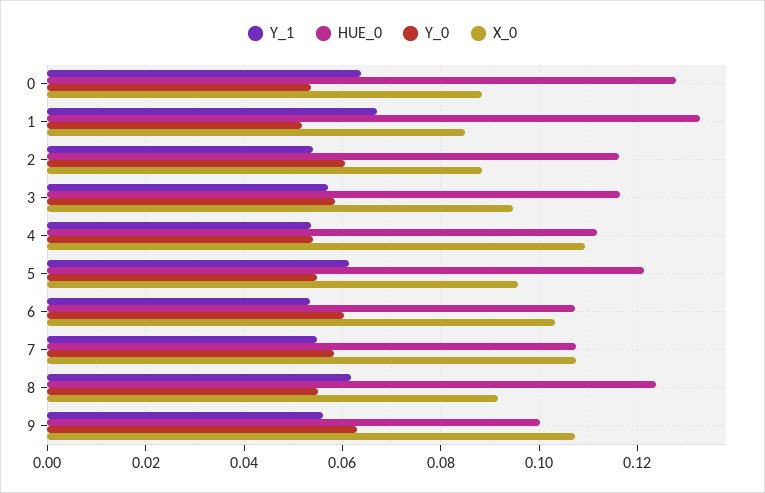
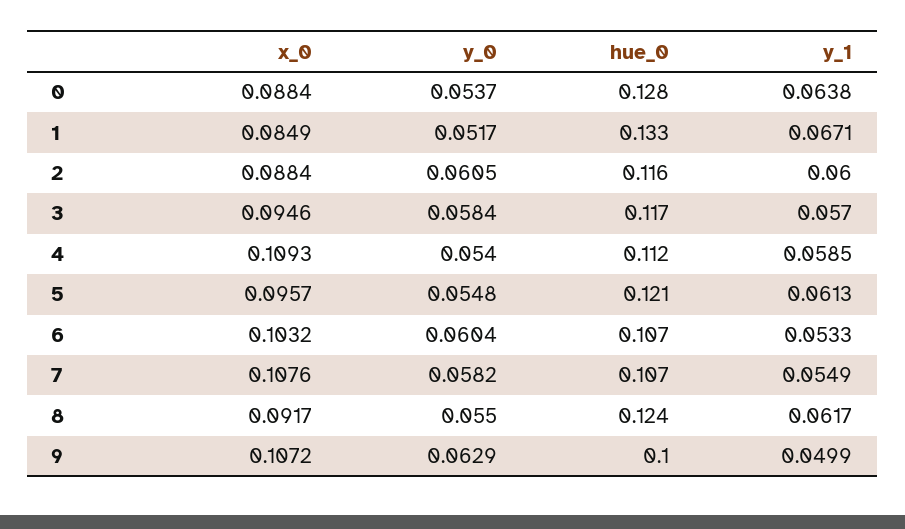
  {
    "Y_1": {
      "0": 0.0638,
      "1": 0.0671,
-     "2": 0.054,
+     "2": 0.06,
      "3": 0.057,
-     "4": 0.054,
+     "4": 0.0585,
      "5": 0.0613,
      "6": 0.0533,
      "7": 0.0549,
      "8": 0.0617,
-     "9": 0.056
+     "9": 0.0499
    },
    "HUE_0": {
      "0": 0.128,
      "1": 0.133,
      "2": 0.116,
      "3": 0.117,
      "4": 0.112,
      "5": 0.121,
      "6": 0.107,
      "7": 0.107,
      "8": 0.124,
      "9": 0.1
    },
    "Y_0": {
      "0": 0.0537,
      "1": 0.0517,
      "2": 0.0605,
      "3": 0.0584,
      "4": 0.054,
      "5": 0.0548,
      "6": 0.0604,
      "7": 0.0582,
      "8": 0.055,
      "9": 0.0629
    },
    "X_0": {
      "0": 0.0884,
      "1": 0.0849,
      "2": 0.0884,
      "3": 0.0946,
      "4": 0.1093,
      "5": 0.0957,
      "6": 0.1032,
      "7": 0.1076,
      "8": 0.0917,
      "9": 0.1072
    }
  }

